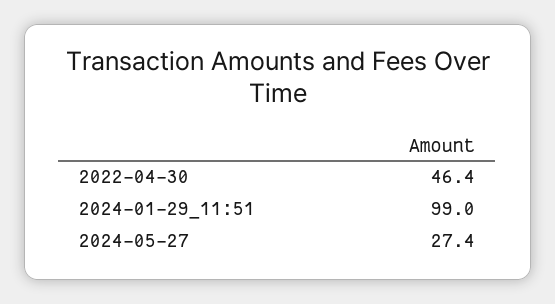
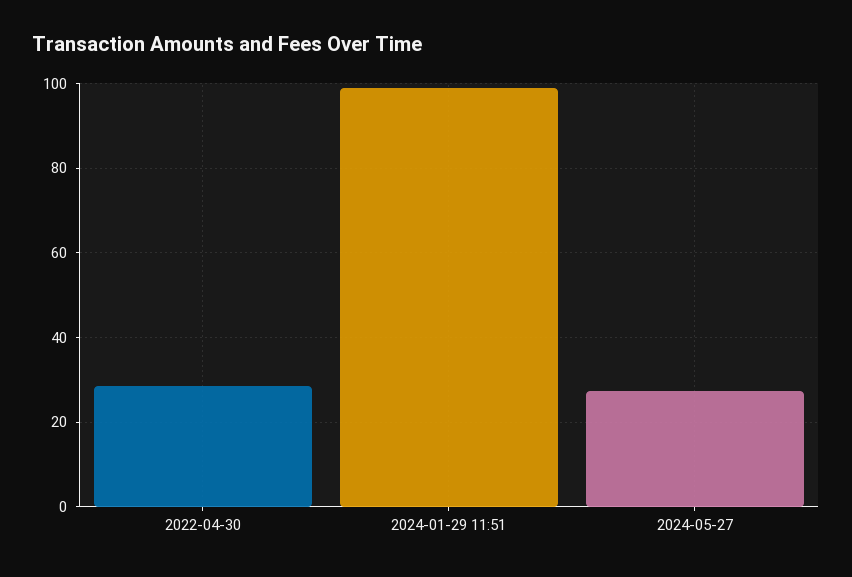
  {
-   "2022-04-30": 46.4,
+   "2022-04-30": 28,
    "2024-01-29_11:51": 99,
    "2024-05-27": 27.4
  }

